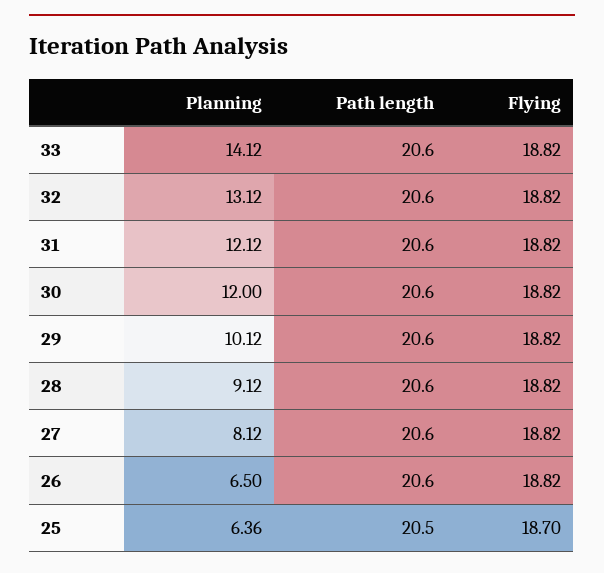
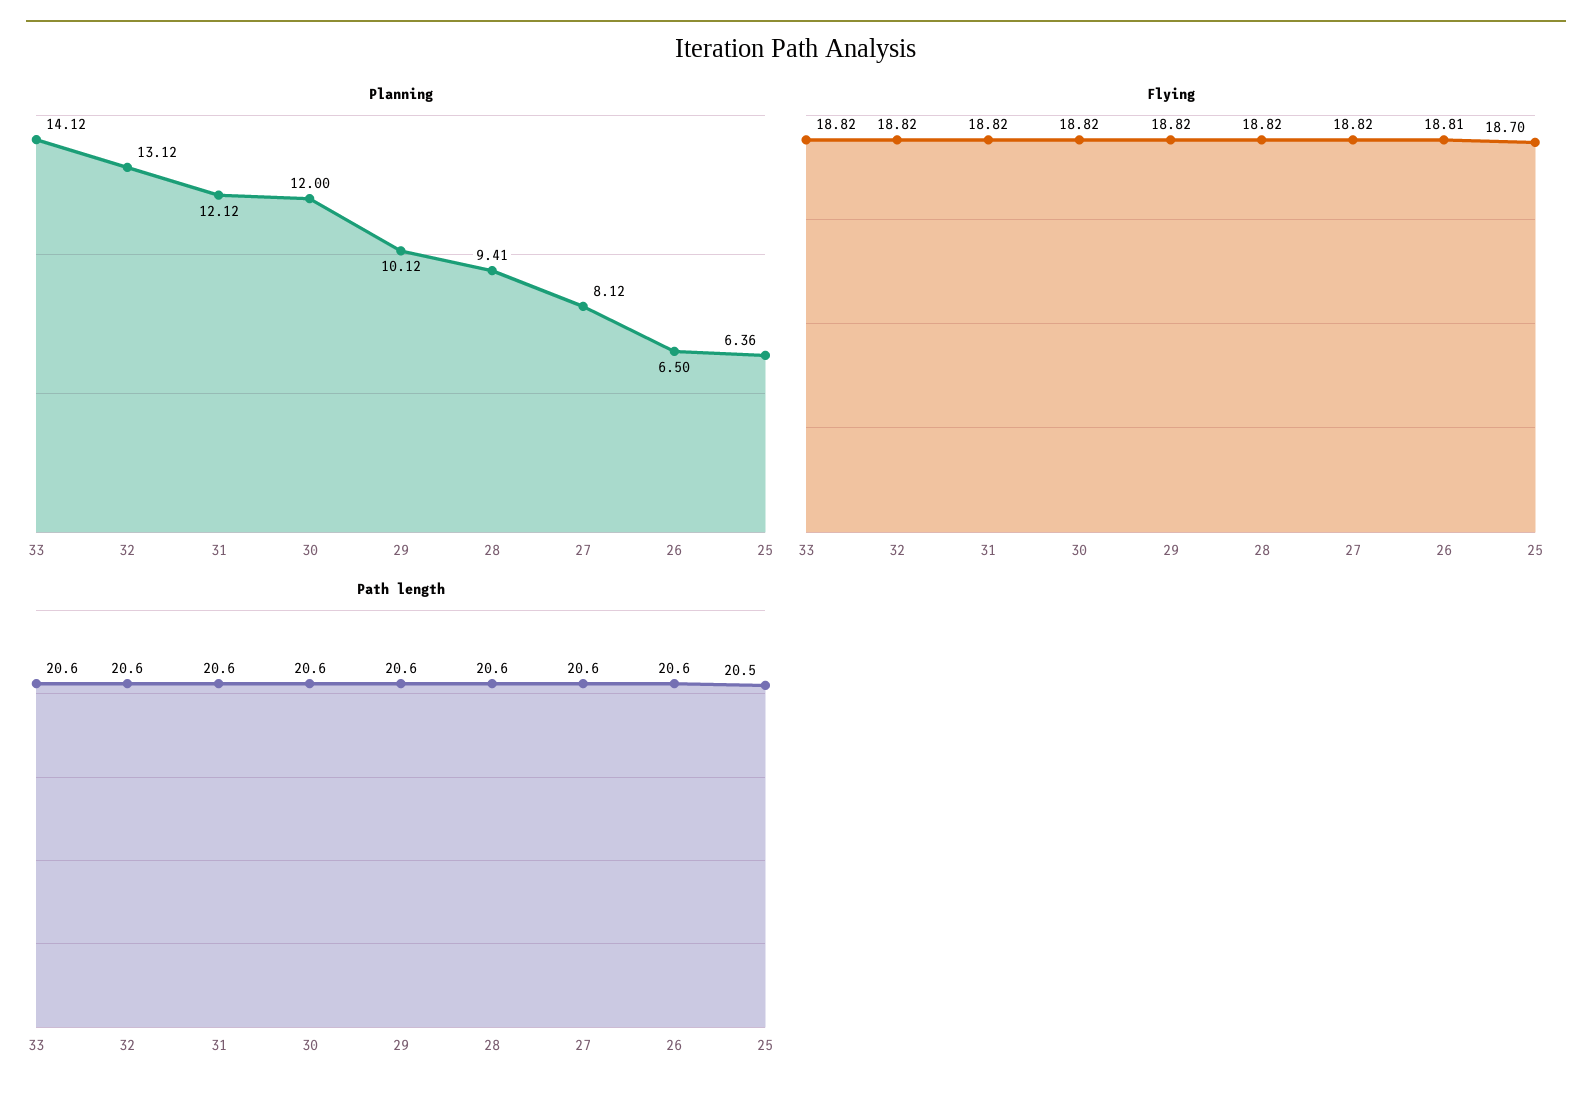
  {
    "Planning": {
      "33": 14.12,
      "32": 13.12,
      "31": 12.12,
      "30": 12,
      "29": 10.12,
-     "28": 9.12,
+     "28": 9.41,
      "27": 8.12,
      "26": 6.5,
      "25": 6.36
    },
    "Path length": {
      "33": 20.6,
      "32": 20.6,
      "31": 20.6,
      "30": 20.6,
      "29": 20.6,
      "28": 20.6,
      "27": 20.6,
      "26": 20.6,
      "25": 20.5
    },
    "Flying": {
      "33": 18.82,
      "32": 18.82,
      "31": 18.82,
      "30": 18.82,
      "29": 18.82,
      "28": 18.82,
      "27": 18.82,
-     "26": 18.82,
+     "26": 18.81,
      "25": 18.7
    }
  }

